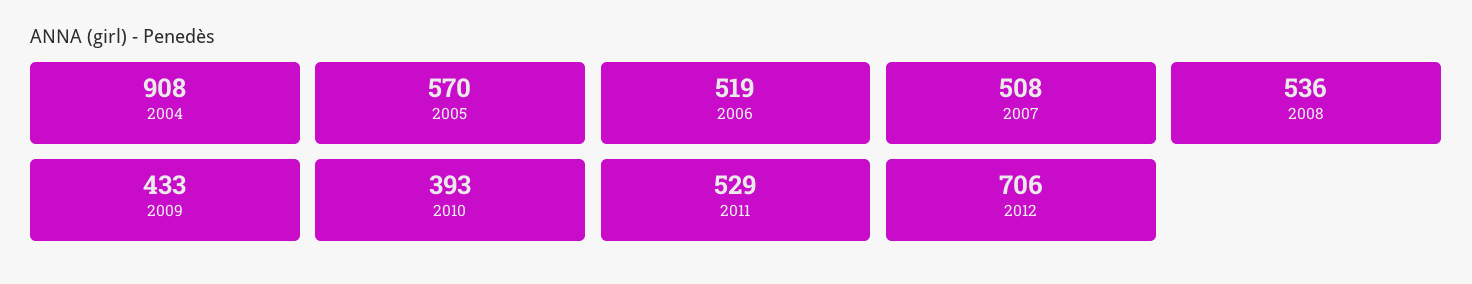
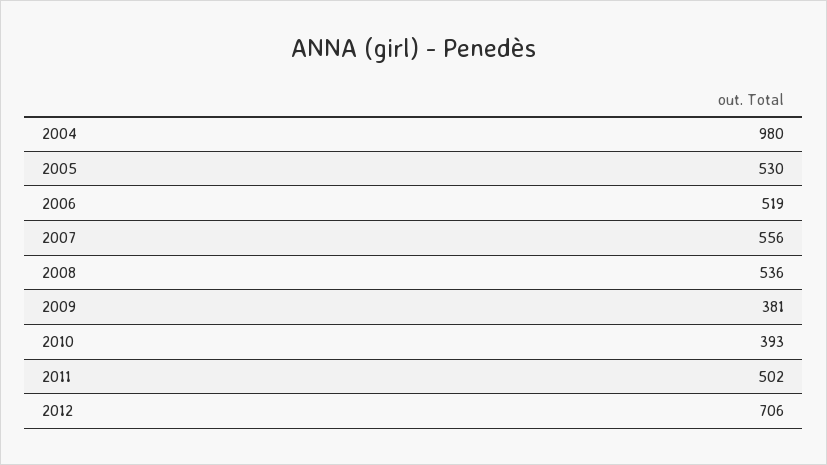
  {
-   "2004": 908,
+   "2004": 980,
-   "2005": 570,
+   "2005": 530,
    "2006": 519,
-   "2007": 508,
+   "2007": 556,
    "2008": 536,
-   "2009": 433,
+   "2009": 381,
    "2010": 393,
-   "2011": 529,
+   "2011": 502,
    "2012": 706
  }

